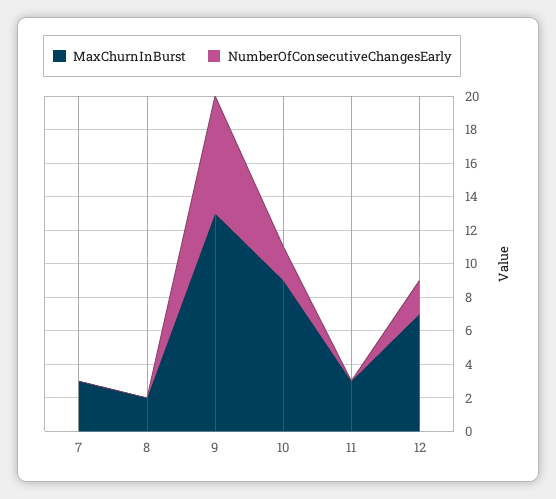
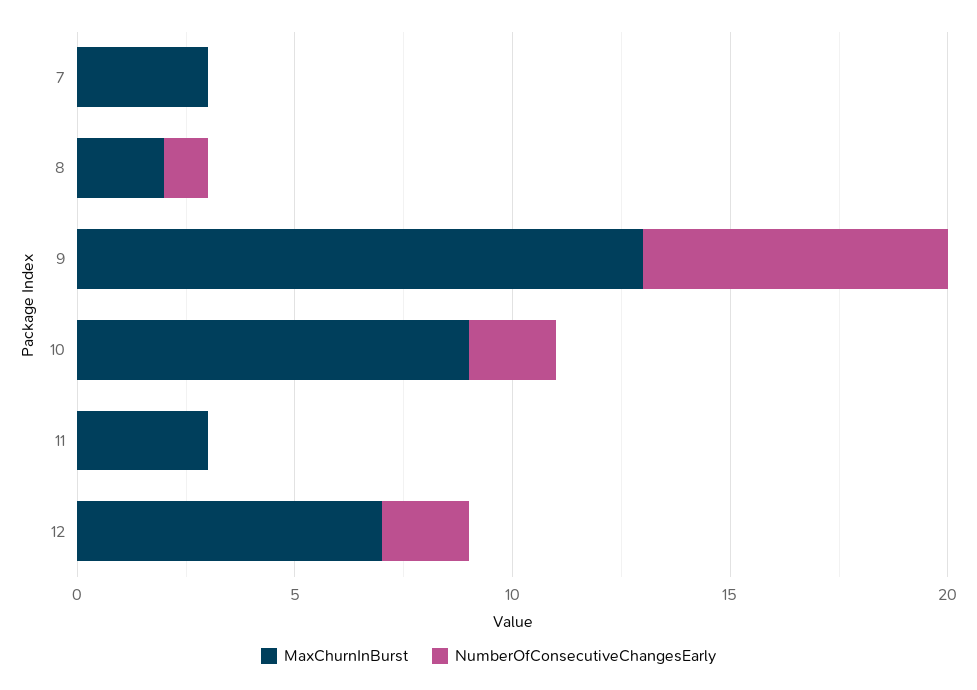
  {
    "MaxChurnInBurst": {
      "7": 3,
      "8": 2,
      "9": 13,
      "10": 9,
      "11": 3,
      "12": 7
    },
    "NumberOfConsecutiveChangesEarly": {
      "7": 0,
-     "8": 0,
+     "8": 1,
      "9": 7,
      "10": 2,
      "11": 0,
      "12": 2
    }
  }

